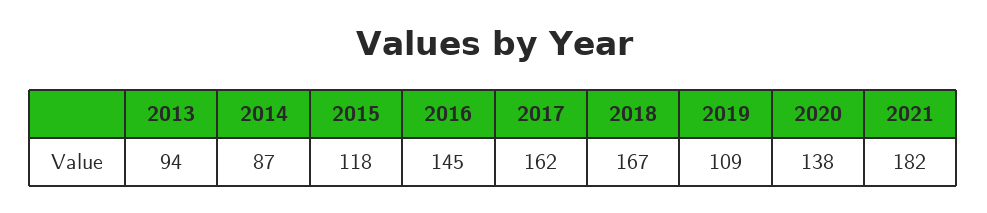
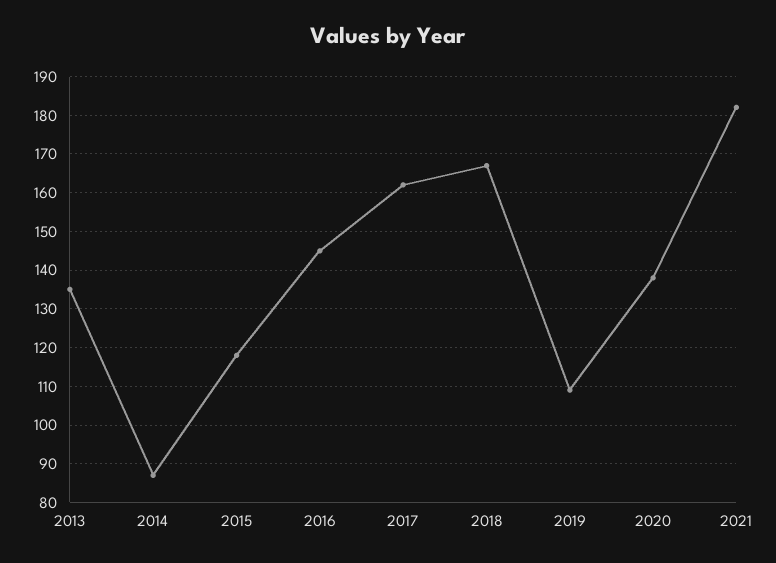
  {
-   "2013": 94,
+   "2013": 135,
    "2014": 87,
    "2015": 118,
    "2016": 145,
    "2017": 162,
    "2018": 167,
    "2019": 109,
    "2020": 138,
    "2021": 182
  }

